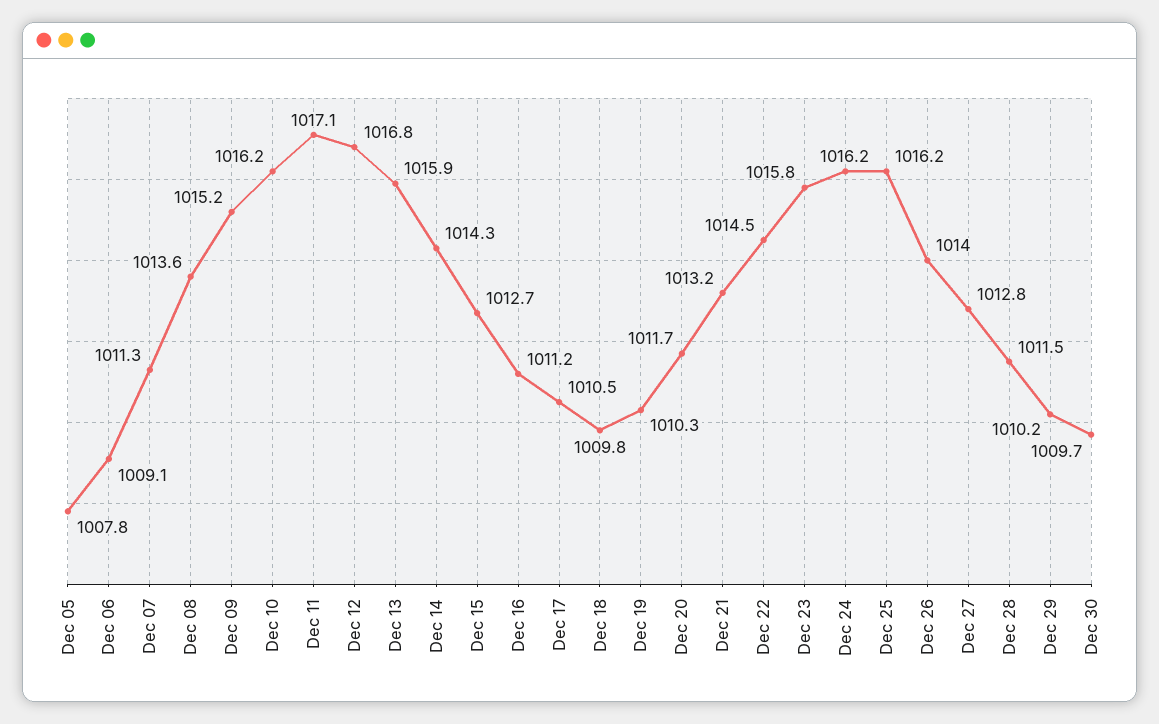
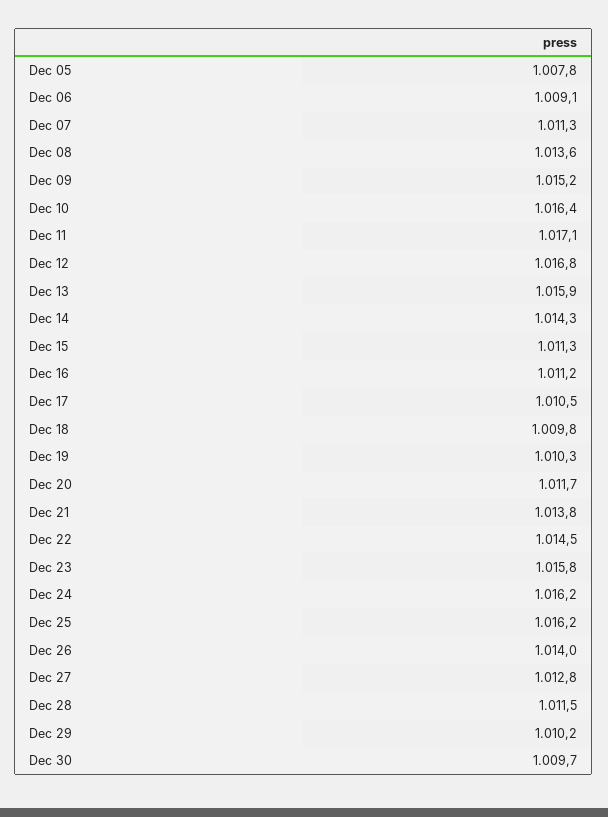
  {
    "Dec 05": 1007.8,
    "Dec 06": 1009.1,
    "Dec 07": 1011.3,
    "Dec 08": 1013.6,
    "Dec 09": 1015.2,
-   "Dec 10": 1016.2,
+   "Dec 10": 1016.4,
    "Dec 11": 1017.1,
    "Dec 12": 1016.8,
    "Dec 13": 1015.9,
    "Dec 14": 1014.3,
-   "Dec 15": 1012.7,
+   "Dec 15": 1011.3,
    "Dec 16": 1011.2,
    "Dec 17": 1010.5,
    "Dec 18": 1009.8,
    "Dec 19": 1010.3,
    "Dec 20": 1011.7,
-   "Dec 21": 1013.2,
+   "Dec 21": 1013.8,
    "Dec 22": 1014.5,
    "Dec 23": 1015.8,
    "Dec 24": 1016.2,
    "Dec 25": 1016.2,
    "Dec 26": 1014,
    "Dec 27": 1012.8,
    "Dec 28": 1011.5,
    "Dec 29": 1010.2,
    "Dec 30": 1009.7
  }

